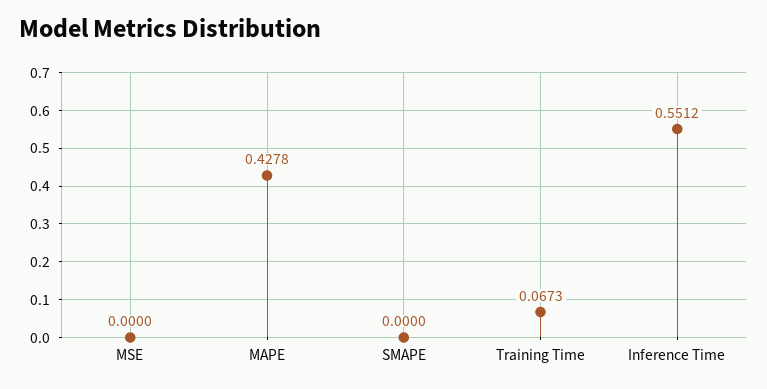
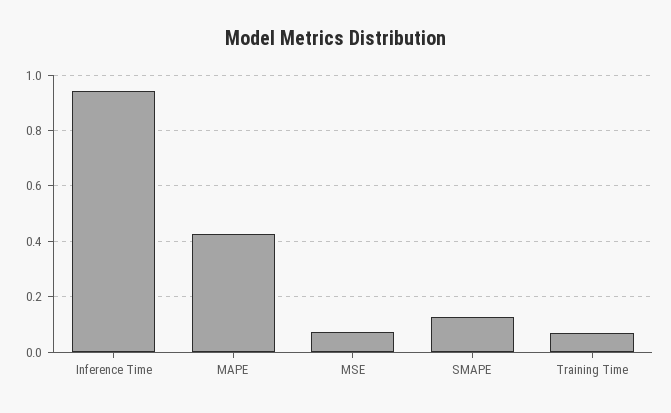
  {
-   "MSE": 0,
+   "MSE": 0.075,
    "MAPE": 0.4278,
-   "SMAPE": 0,
+   "SMAPE": 0.125,
    "Training Time": 0.0673,
-   "Inference Time": 0.5512
+   "Inference Time": 0.95
  }

